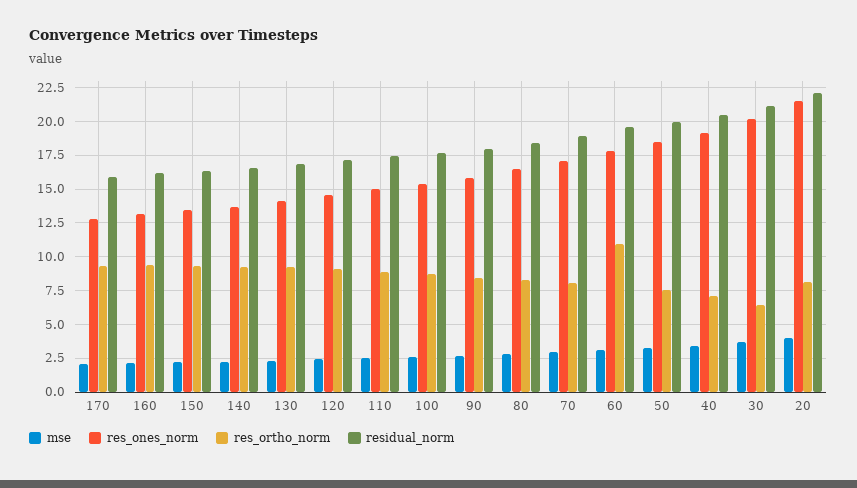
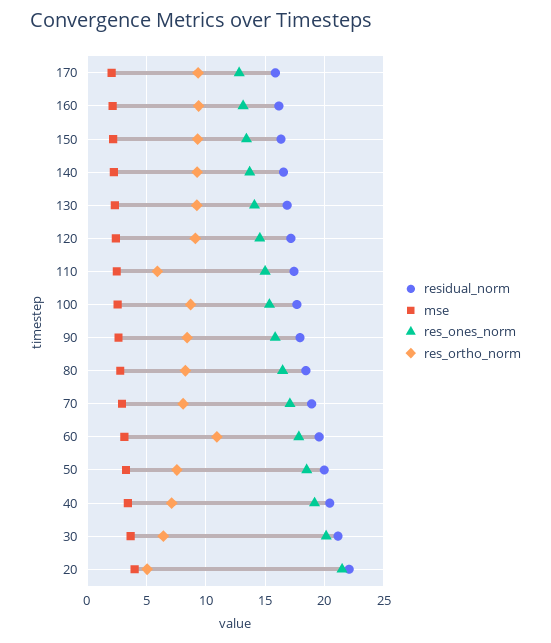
  {
    "mse": {
      "170": 2,
      "160": 2,
      "150": 2,
      "140": 2,
      "130": 2.5,
      "120": 2.5,
      "110": 2.5,
      "100": 2.5,
      "90": 2.5,
      "80": 3,
      "70": 3,
      "60": 3,
      "50": 3.5,
      "40": 3.5,
      "30": 3.5,
      "20": 4
    },
    "res_ones_norm": {
      "170": 13,
      "160": 13,
      "150": 13.5,
      "140": 13.5,
      "130": 14,
      "120": 14.5,
      "110": 15,
      "100": 15.5,
      "90": 16,
      "80": 16.5,
      "70": 17,
      "60": 18,
      "50": 18.5,
      "40": 19,
      "30": 20,
      "20": 21.5
    },
    "res_ortho_norm": {
      "170": 9.5,
      "160": 9.5,
      "150": 9.5,
      "140": 9.5,
      "130": 9,
      "120": 9,
-     "110": 9,
+     "110": 6,
      "100": 8.5,
      "90": 8.5,
      "80": 8.5,
      "70": 8,
      "60": 11,
      "50": 7.5,
      "40": 7,
      "30": 6.5,
-     "20": 8
+     "20": 5
    },
    "residual_norm": {
      "170": 16,
      "160": 16,
      "150": 16.5,
      "140": 16.5,
      "130": 17,
      "120": 17,
      "110": 17.5,
      "100": 17.5,
      "90": 18,
      "80": 18.5,
      "70": 19,
      "60": 19.5,
      "50": 20,
      "40": 20.5,
      "30": 21,
      "20": 22
    }
  }

